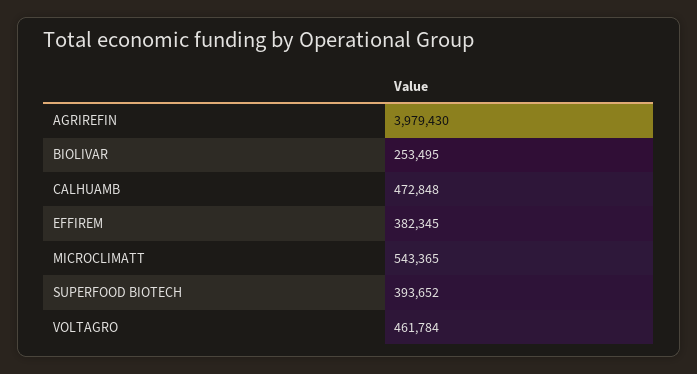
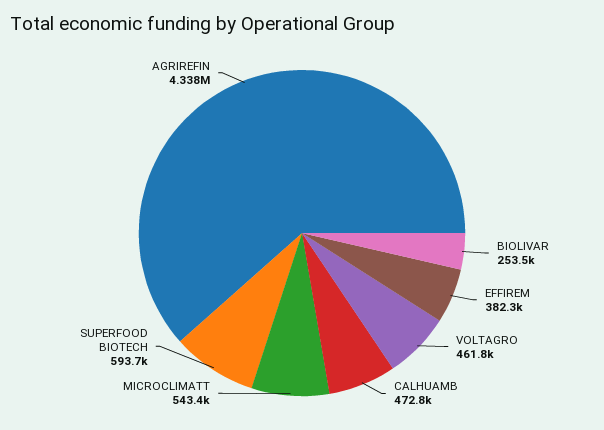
  {
-   "AGRIREFIN": 3979430,
+   "AGRIREFIN": 4338000,
    "BIOLIVAR": 253495,
    "CALHUAMB": 472848,
    "EFFIREM": 382345,
    "MICROCLIMATT": 543365,
-   "SUPERFOOD BIOTECH": 393652,
+   "SUPERFOOD BIOTECH": 593700,
    "VOLTAGRO": 461784
  }

